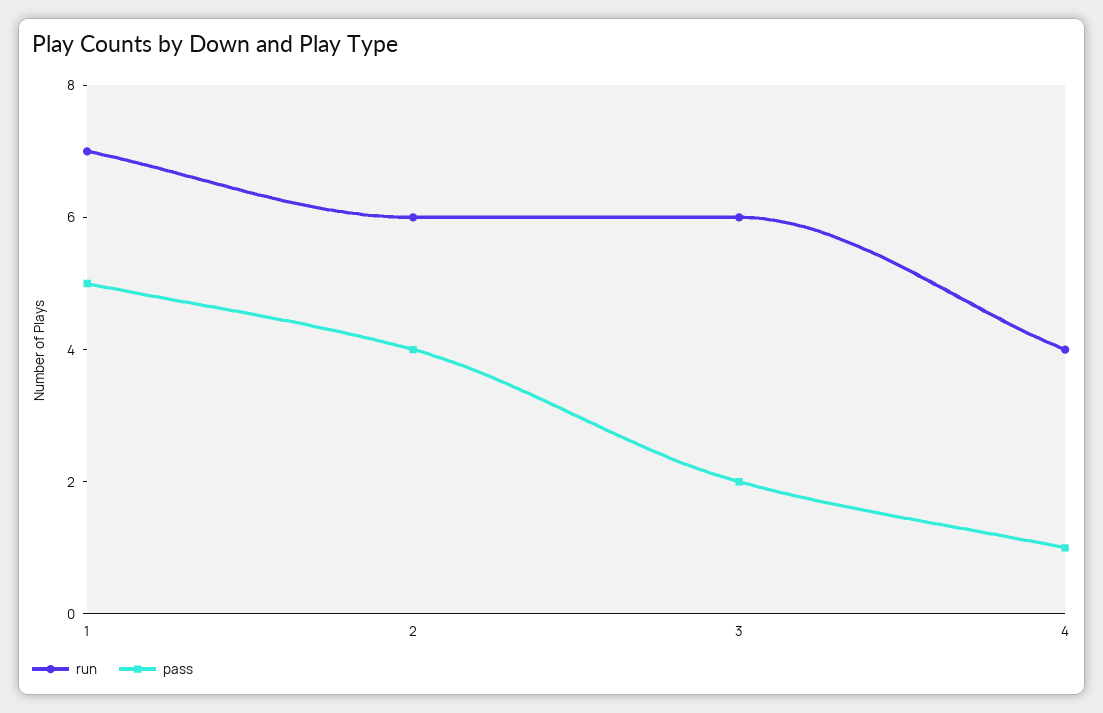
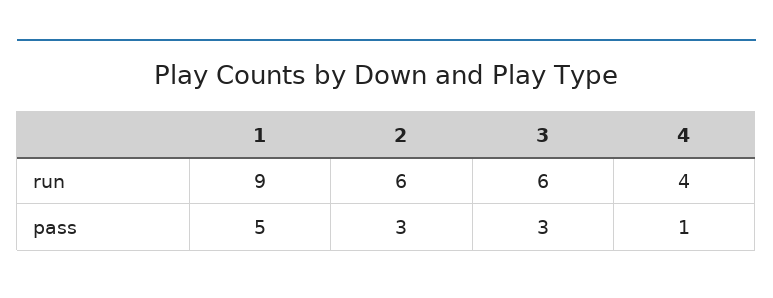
  {
    "run": {
-     "1": 7,
+     "1": 9,
      "2": 6,
      "3": 6,
      "4": 4
    },
    "pass": {
      "1": 5,
-     "2": 4,
+     "2": 3,
-     "3": 2,
+     "3": 3,
      "4": 1
    }
  }

